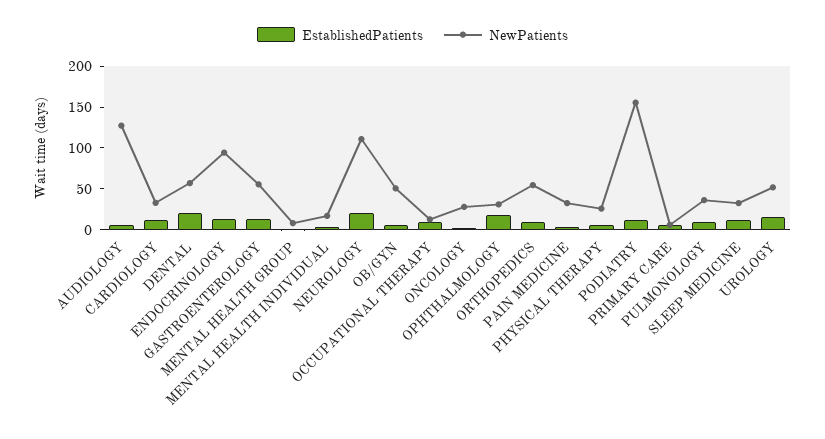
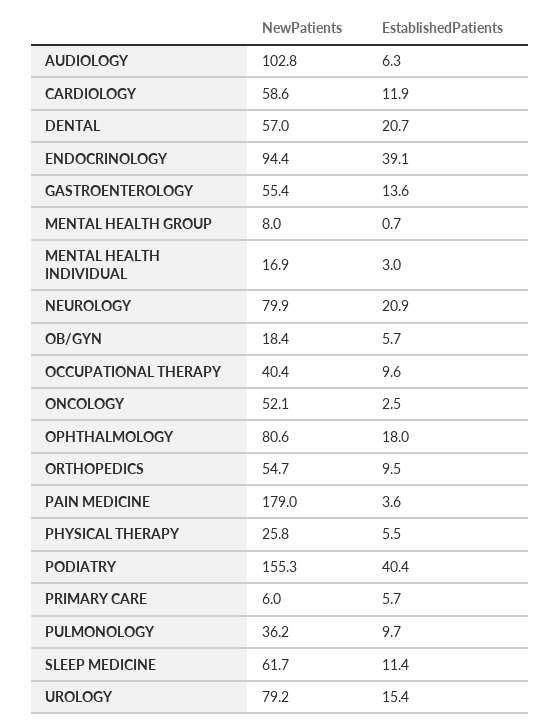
  {
    "EstablishedPatients": {
      "AUDIOLOGY": 6.3,
      "CARDIOLOGY": 11.9,
      "DENTAL": 20.7,
-     "ENDOCRINOLOGY": 10,
+     "ENDOCRINOLOGY": 39.1,
      "GASTROENTEROLOGY": 13.6,
      "MENTAL HEALTH GROUP": 0.7,
      "MENTAL HEALTH INDIVIDUAL": 3,
      "NEUROLOGY": 20.9,
      "OB/GYN": 5.7,
      "OCCUPATIONAL THERAPY": 9.6,
      "ONCOLOGY": 2.5,
      "OPHTHALMOLOGY": 18,
      "ORTHOPEDICS": 9.5,
      "PAIN MEDICINE": 3.6,
      "PHYSICAL THERAPY": 5.5,
-     "PODIATRY": 10,
+     "PODIATRY": 40.4,
      "PRIMARY CARE": 5.7,
      "PULMONOLOGY": 9.7,
      "SLEEP MEDICINE": 11.4,
      "UROLOGY": 15.4
    },
    "NewPatients": {
-     "AUDIOLOGY": 130,
+     "AUDIOLOGY": 102.8,
-     "CARDIOLOGY": 30,
+     "CARDIOLOGY": 58.6,
      "DENTAL": 57,
      "ENDOCRINOLOGY": 94.4,
      "GASTROENTEROLOGY": 55.4,
      "MENTAL HEALTH GROUP": 8,
      "MENTAL HEALTH INDIVIDUAL": 16.9,
-     "NEUROLOGY": 110,
+     "NEUROLOGY": 79.9,
-     "OB/GYN": 50,
+     "OB/GYN": 18.4,
-     "OCCUPATIONAL THERAPY": 10,
+     "OCCUPATIONAL THERAPY": 40.4,
-     "ONCOLOGY": 30,
+     "ONCOLOGY": 52.1,
-     "OPHTHALMOLOGY": 30,
+     "OPHTHALMOLOGY": 80.6,
      "ORTHOPEDICS": 54.7,
-     "PAIN MEDICINE": 30,
+     "PAIN MEDICINE": 179,
      "PHYSICAL THERAPY": 25.8,
      "PODIATRY": 155.3,
      "PRIMARY CARE": 6,
      "PULMONOLOGY": 36.2,
-     "SLEEP MEDICINE": 30,
+     "SLEEP MEDICINE": 61.7,
-     "UROLOGY": 50
+     "UROLOGY": 79.2
    }
  }

